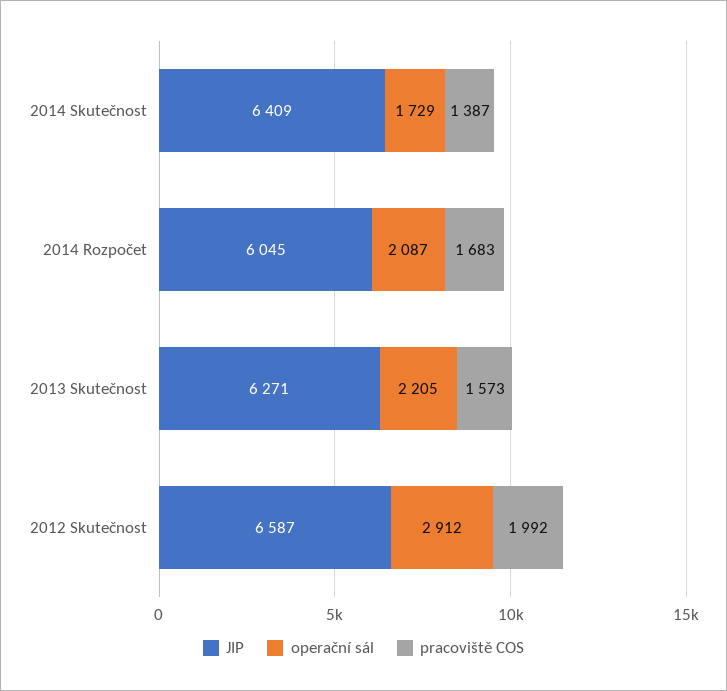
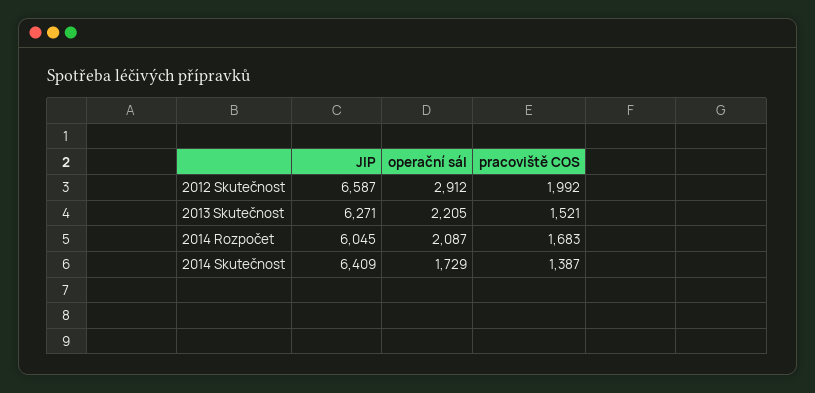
  {
    "JIP": {
      "2014 Skutečnost": 6409,
      "2014 Rozpočet": 6045,
      "2013 Skutečnost": 6271,
      "2012 Skutečnost": 6587
    },
    "operační sál": {
      "2014 Skutečnost": 1729,
      "2014 Rozpočet": 2087,
      "2013 Skutečnost": 2205,
      "2012 Skutečnost": 2912
    },
    "pracoviště COS": {
      "2014 Skutečnost": 1387,
      "2014 Rozpočet": 1683,
-     "2013 Skutečnost": 1573,
+     "2013 Skutečnost": 1521,
      "2012 Skutečnost": 1992
    }
  }

